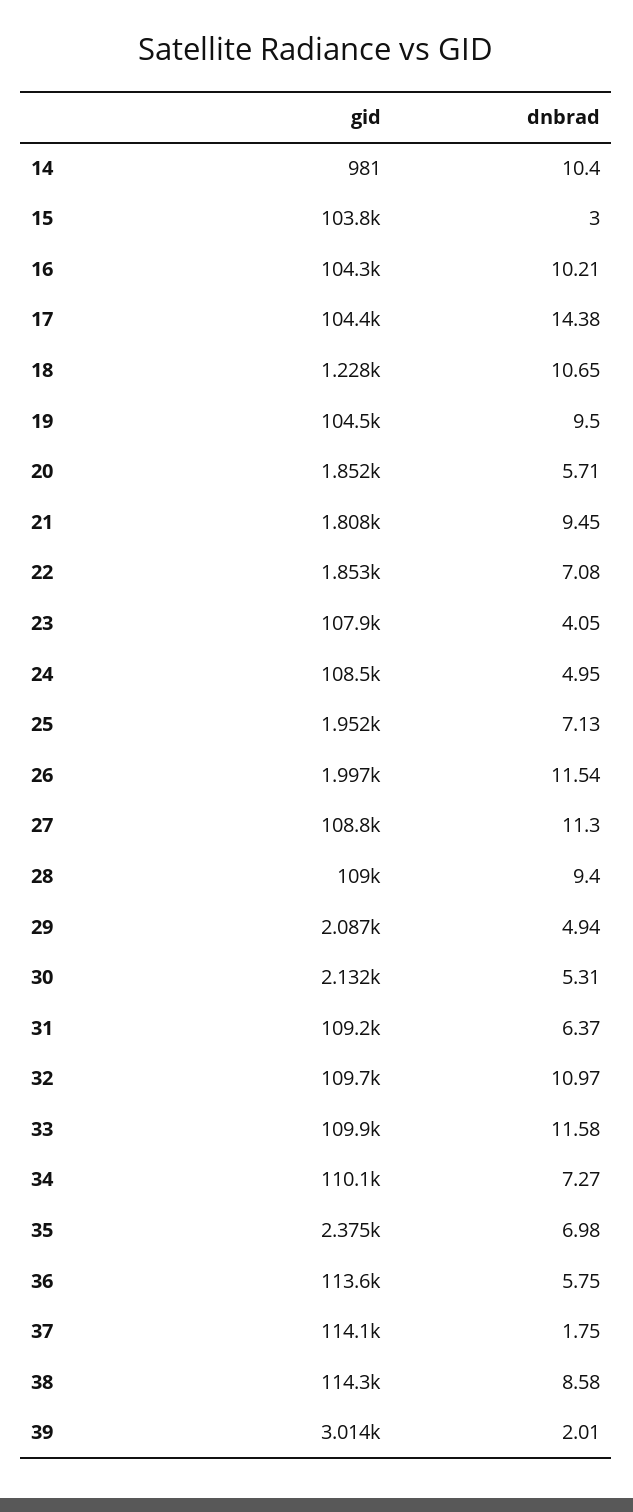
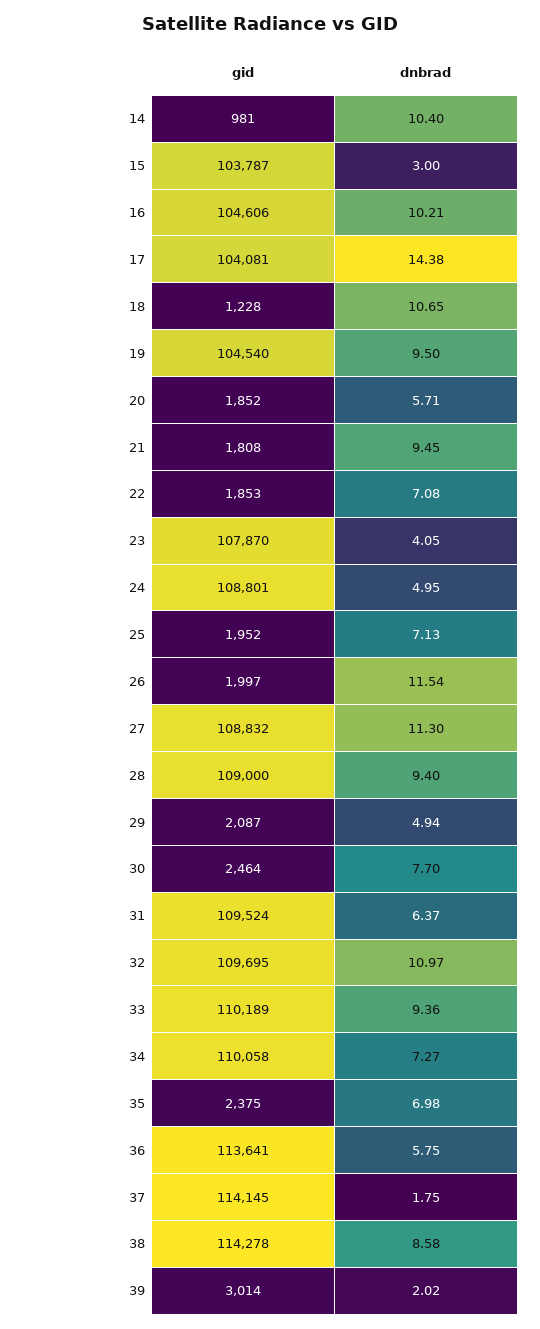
  {
    "gid": {
      "14": 981,
      "15": 103787,
-     "16": 104300,
+     "16": 104606,
-     "17": 104400,
+     "17": 104081,
      "18": 1228,
      "19": 104540,
      "20": 1852,
      "21": 1808,
      "22": 1853,
      "23": 107870,
-     "24": 108500,
+     "24": 108801,
      "25": 1952,
      "26": 1997,
      "27": 108832,
      "28": 109000,
      "29": 2087,
-     "30": 2132,
+     "30": 2464,
-     "31": 109200,
+     "31": 109524,
      "32": 109695,
-     "33": 109900,
+     "33": 110189,
      "34": 110058,
      "35": 2375,
      "36": 113641,
      "37": 114145,
      "38": 114278,
      "39": 3014
    },
    "dnbrad": {
      "14": 10.4,
      "15": 3,
      "16": 10.21,
      "17": 14.38,
      "18": 10.65,
      "19": 9.5,
      "20": 5.71,
      "21": 9.45,
      "22": 7.08,
      "23": 4.05,
      "24": 4.95,
      "25": 7.13,
      "26": 11.54,
      "27": 11.3,
      "28": 9.4,
      "29": 4.94,
-     "30": 5.31,
+     "30": 7.7,
      "31": 6.37,
      "32": 10.97,
-     "33": 11.58,
+     "33": 9.36,
      "34": 7.27,
      "35": 6.98,
      "36": 5.75,
      "37": 1.75,
      "38": 8.58,
-     "39": 2.01
+     "39": 2.02
    }
  }

